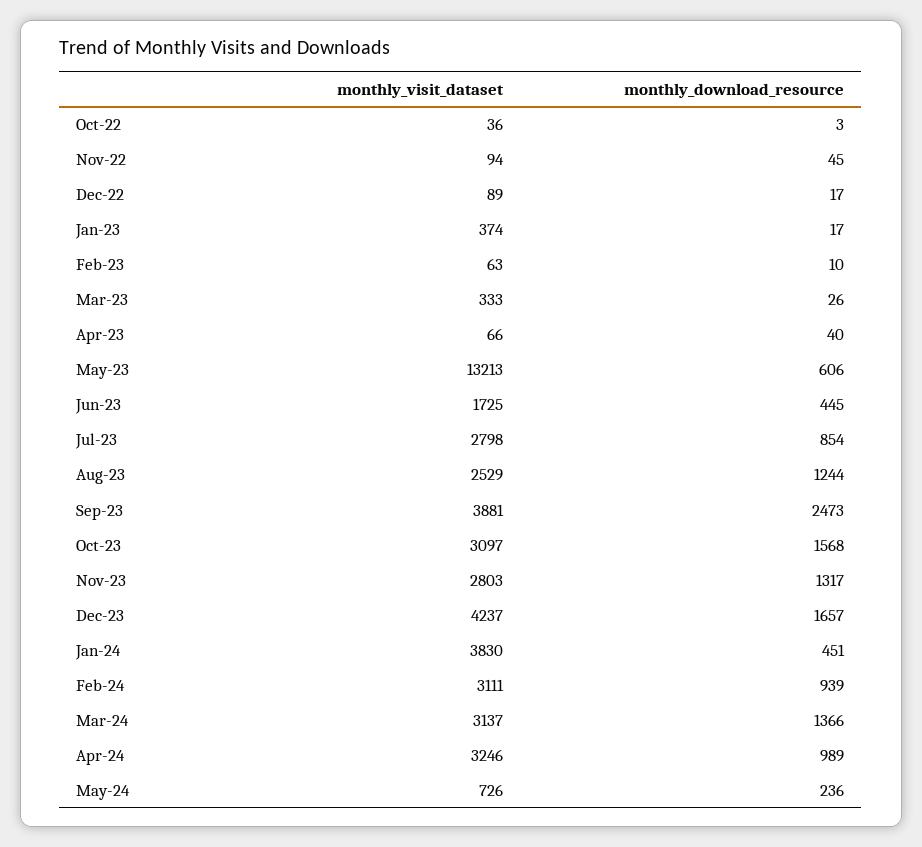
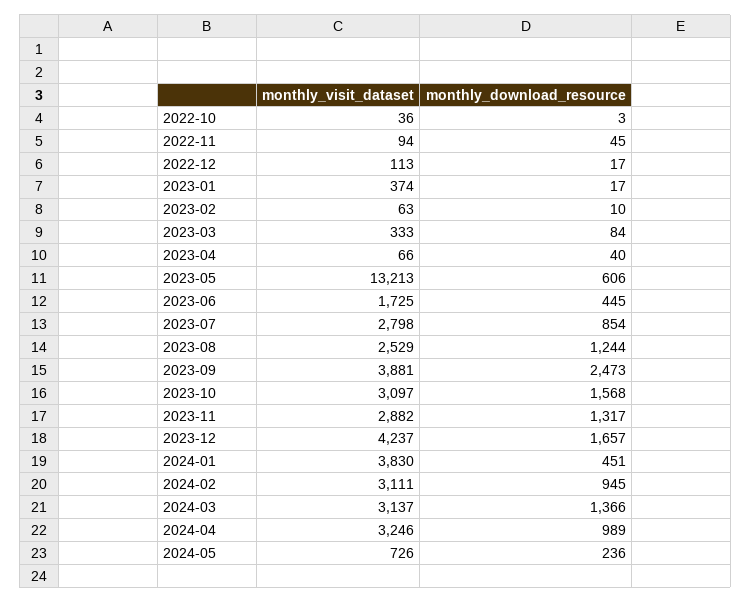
  {
    "monthly_visit_dataset": {
      "Oct-22": 36,
      "Nov-22": 94,
-     "Dec-22": 89,
+     "Dec-22": 113,
      "Jan-23": 374,
      "Feb-23": 63,
      "Mar-23": 333,
      "Apr-23": 66,
      "May-23": 13213,
      "Jun-23": 1725,
      "Jul-23": 2798,
      "Aug-23": 2529,
      "Sep-23": 3881,
      "Oct-23": 3097,
-     "Nov-23": 2803,
+     "Nov-23": 2882,
      "Dec-23": 4237,
      "Jan-24": 3830,
      "Feb-24": 3111,
      "Mar-24": 3137,
      "Apr-24": 3246,
      "May-24": 726
    },
    "monthly_download_resource": {
      "Oct-22": 3,
      "Nov-22": 45,
      "Dec-22": 17,
      "Jan-23": 17,
      "Feb-23": 10,
-     "Mar-23": 26,
+     "Mar-23": 84,
      "Apr-23": 40,
      "May-23": 606,
      "Jun-23": 445,
      "Jul-23": 854,
      "Aug-23": 1244,
      "Sep-23": 2473,
      "Oct-23": 1568,
      "Nov-23": 1317,
      "Dec-23": 1657,
      "Jan-24": 451,
-     "Feb-24": 939,
+     "Feb-24": 945,
      "Mar-24": 1366,
      "Apr-24": 989,
      "May-24": 236
    }
  }

